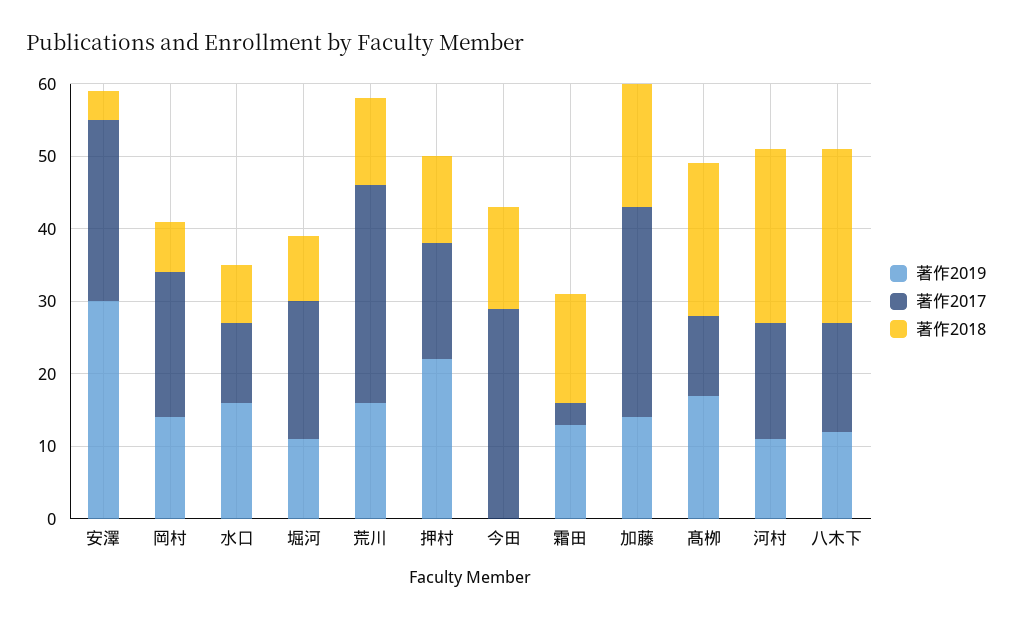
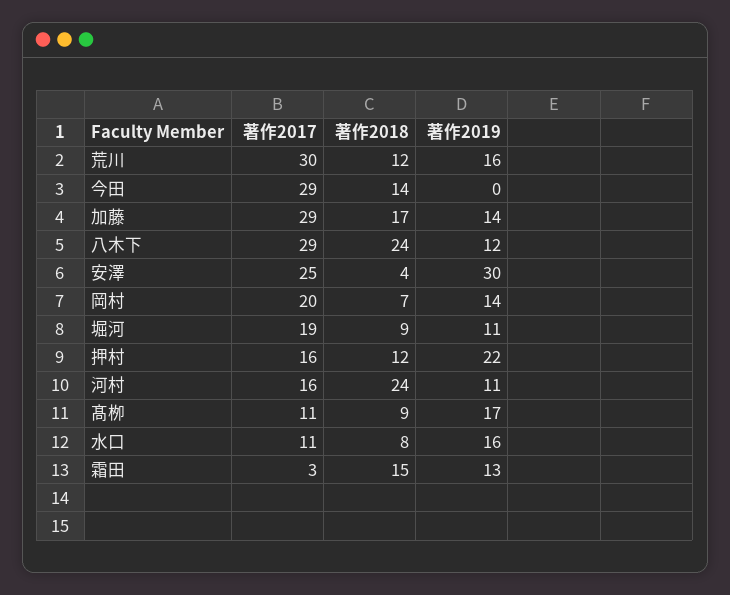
  {
    "著作2019": {
      "安澤": 30,
      "岡村": 14,
      "水口": 16,
      "堀河": 11,
      "荒川": 16,
      "押村": 22,
      "今田": 0,
      "霜田": 13,
      "加藤": 14,
      "髙栁": 17,
      "河村": 11,
      "八木下": 12
    },
    "著作2017": {
      "安澤": 25,
      "岡村": 20,
      "水口": 11,
      "堀河": 19,
      "荒川": 30,
      "押村": 16,
      "今田": 29,
      "霜田": 3,
      "加藤": 29,
      "髙栁": 11,
      "河村": 16,
-     "八木下": 15
+     "八木下": 29
    },
    "著作2018": {
      "安澤": 4,
      "岡村": 7,
      "水口": 8,
      "堀河": 9,
      "荒川": 12,
      "押村": 12,
      "今田": 14,
      "霜田": 15,
      "加藤": 17,
-     "髙栁": 20,
+     "髙栁": 9,
      "河村": 24,
      "八木下": 24
    }
  }

